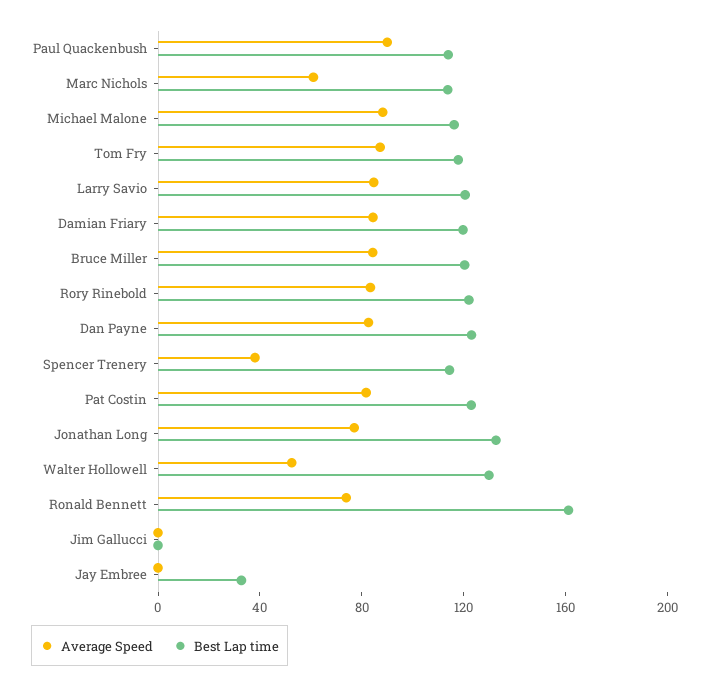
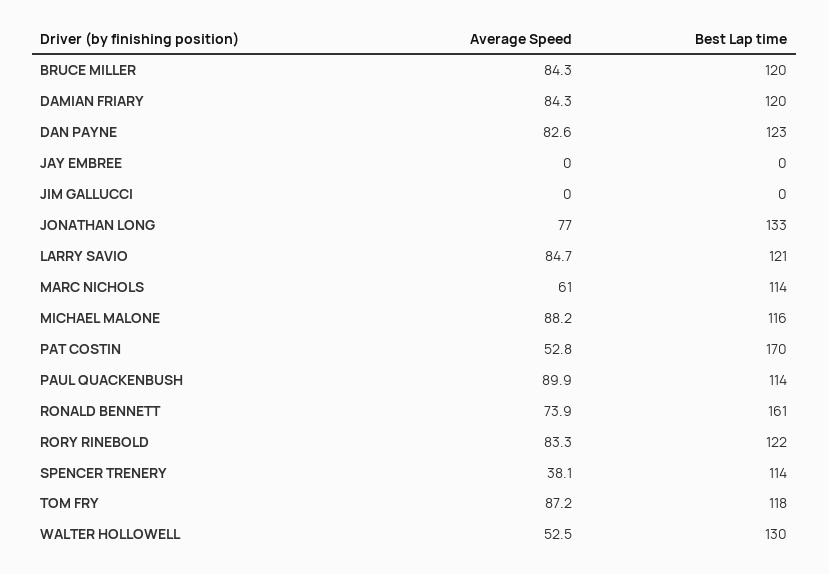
  {
    "Average Speed": {
      "Paul Quackenbush": 89.9,
      "Marc Nichols": 61,
      "Michael Malone": 88.2,
      "Tom Fry": 87.2,
      "Larry Savio": 84.7,
      "Damian Friary": 84.3,
      "Bruce Miller": 84.3,
      "Rory Rinebold": 83.3,
      "Dan Payne": 82.6,
      "Spencer Trenery": 38.1,
-     "Pat Costin": 80,
+     "Pat Costin": 52.8,
      "Jonathan Long": 77,
      "Walter Hollowell": 52.5,
      "Ronald Bennett": 73.9,
      "Jim Gallucci": 0,
      "Jay Embree": 0
    },
    "Best Lap time": {
      "Paul Quackenbush": 114,
      "Marc Nichols": 114,
      "Michael Malone": 116,
      "Tom Fry": 118,
      "Larry Savio": 121,
      "Damian Friary": 120,
      "Bruce Miller": 120,
      "Rory Rinebold": 122,
      "Dan Payne": 123,
      "Spencer Trenery": 114,
-     "Pat Costin": 120,
+     "Pat Costin": 170,
      "Jonathan Long": 133,
      "Walter Hollowell": 130,
      "Ronald Bennett": 161,
      "Jim Gallucci": 0,
-     "Jay Embree": 30
+     "Jay Embree": 0
    }
  }

